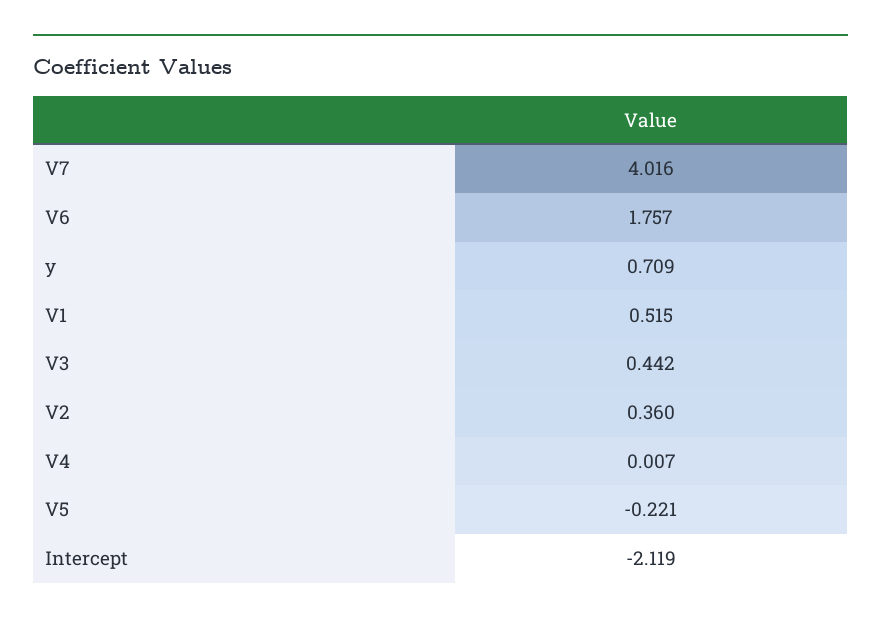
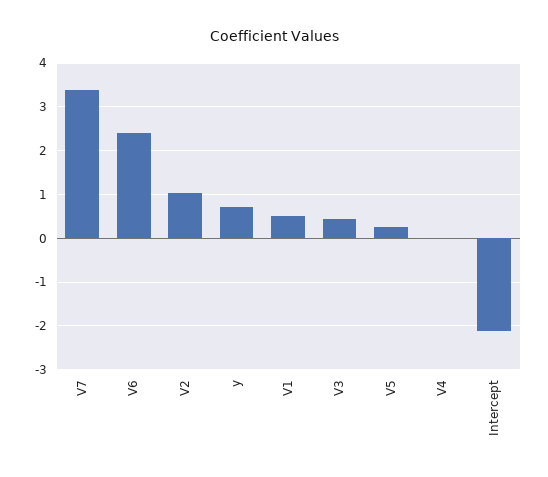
  {
-   "V7": 4.016,
+   "V7": 3.4,
-   "V6": 1.757,
+   "V6": 2.4,
    "y": 0.709,
    "V1": 0.515,
    "V3": 0.442,
-   "V2": 0.36,
+   "V2": 1,
    "V4": 0.007,
-   "V5": -0.221,
+   "V5": 0.2,
    "Intercept": -2.119
  }

